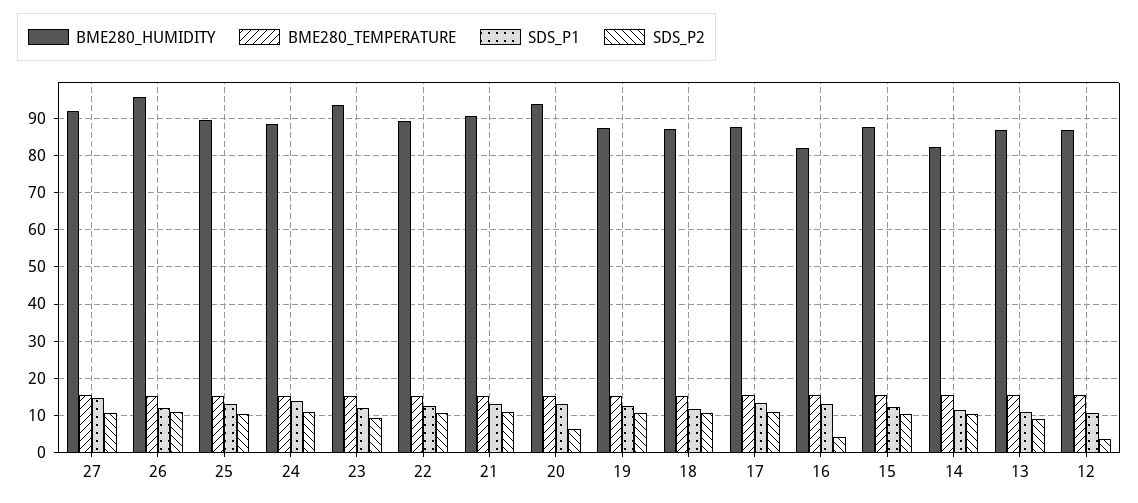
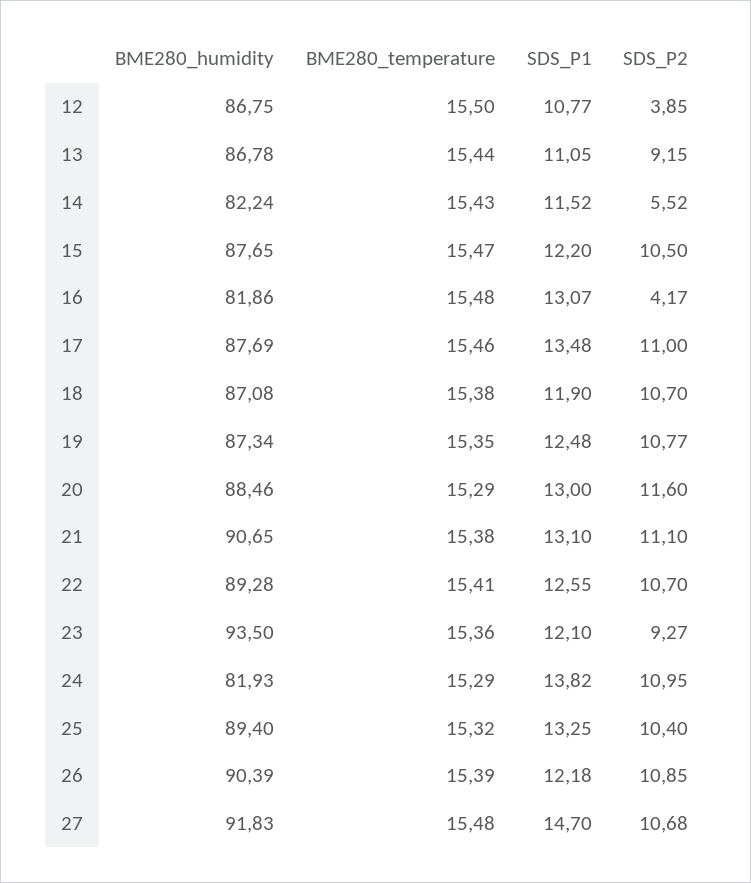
  {
    "BME280_HUMIDITY": {
      "27": 91.83,
-     "26": 96,
+     "26": 90.39,
      "25": 89.4,
-     "24": 88,
+     "24": 81.93,
      "23": 93.5,
      "22": 89.28,
      "21": 90.65,
-     "20": 94,
+     "20": 88.46,
      "19": 87.34,
      "18": 87.08,
      "17": 87.69,
      "16": 81.86,
      "15": 87.65,
      "14": 82.24,
      "13": 86.78,
      "12": 86.75
    },
    "BME280_TEMPERATURE": {
      "27": 15.48,
      "26": 15.39,
      "25": 15.32,
      "24": 15.29,
      "23": 15.36,
      "22": 15.41,
      "21": 15.38,
      "20": 15.29,
      "19": 15.35,
      "18": 15.38,
      "17": 15.46,
      "16": 15.48,
      "15": 15.47,
      "14": 15.43,
      "13": 15.44,
      "12": 15.5
    },
    "SDS_P1": {
      "27": 14.7,
      "26": 12.18,
      "25": 13.25,
      "24": 13.82,
      "23": 12.1,
      "22": 12.55,
      "21": 13.1,
      "20": 13,
      "19": 12.48,
      "18": 11.9,
      "17": 13.48,
      "16": 13.07,
      "15": 12.2,
      "14": 11.52,
      "13": 11.05,
      "12": 10.77
    },
    "SDS_P2": {
      "27": 10.68,
      "26": 10.85,
      "25": 10.4,
      "24": 10.95,
      "23": 9.27,
      "22": 10.7,
      "21": 11.1,
-     "20": 6,
+     "20": 11.6,
      "19": 10.77,
      "18": 10.7,
      "17": 11,
      "16": 4.17,
      "15": 10.5,
-     "14": 10,
+     "14": 5.52,
      "13": 9.15,
      "12": 3.85
    }
  }

